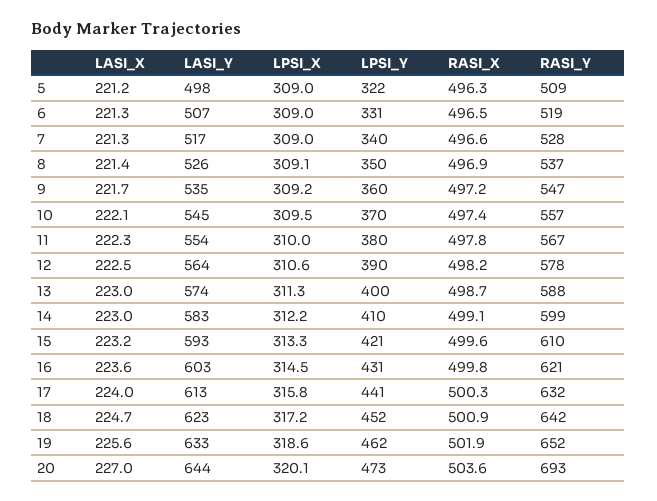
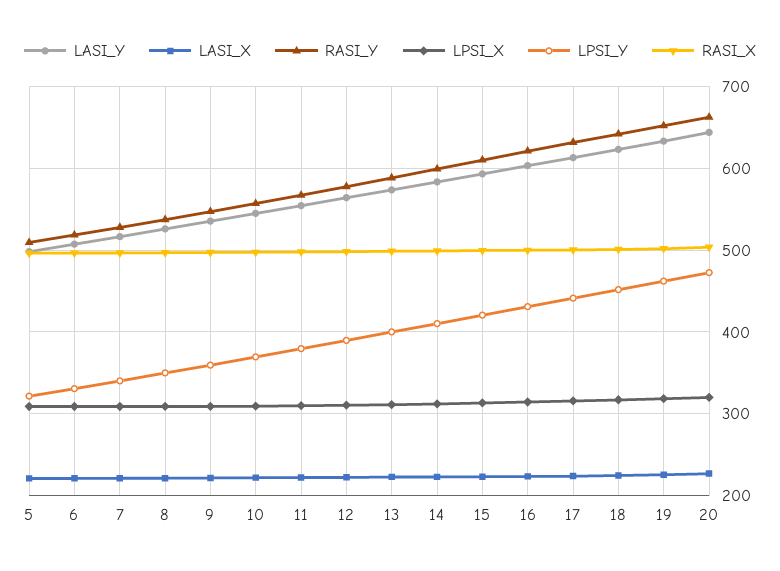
  {
    "LASI_X": {
      "5": 221.2,
      "6": 221.3,
      "7": 221.3,
      "8": 221.4,
      "9": 221.7,
      "10": 222.1,
      "11": 222.3,
      "12": 222.5,
      "13": 223,
      "14": 223,
      "15": 223.2,
      "16": 223.6,
      "17": 224,
      "18": 224.7,
      "19": 225.6,
      "20": 227
    },
    "LASI_Y": {
      "5": 498,
      "6": 507,
      "7": 517,
      "8": 526,
      "9": 535,
      "10": 545,
      "11": 554,
      "12": 564,
      "13": 574,
      "14": 583,
      "15": 593,
      "16": 603,
      "17": 613,
      "18": 623,
      "19": 633,
      "20": 644
    },
    "LPSI_X": {
      "5": 309,
      "6": 309,
      "7": 309,
      "8": 309.1,
      "9": 309.2,
      "10": 309.5,
      "11": 310,
      "12": 310.6,
      "13": 311.3,
      "14": 312.2,
      "15": 313.3,
      "16": 314.5,
      "17": 315.8,
      "18": 317.2,
      "19": 318.6,
      "20": 320.1
    },
    "LPSI_Y": {
      "5": 322,
      "6": 331,
      "7": 340,
      "8": 350,
      "9": 360,
      "10": 370,
      "11": 380,
      "12": 390,
      "13": 400,
      "14": 410,
      "15": 421,
      "16": 431,
      "17": 441,
      "18": 452,
      "19": 462,
      "20": 473
    },
    "RASI_X": {
      "5": 496.3,
      "6": 496.5,
      "7": 496.6,
      "8": 496.9,
      "9": 497.2,
      "10": 497.4,
      "11": 497.8,
      "12": 498.2,
      "13": 498.7,
      "14": 499.1,
      "15": 499.6,
      "16": 499.8,
      "17": 500.3,
      "18": 500.9,
      "19": 501.9,
      "20": 503.6
    },
    "RASI_Y": {
      "5": 509,
      "6": 519,
      "7": 528,
      "8": 537,
      "9": 547,
      "10": 557,
      "11": 567,
      "12": 578,
      "13": 588,
      "14": 599,
      "15": 610,
      "16": 621,
      "17": 632,
      "18": 642,
      "19": 652,
-     "20": 693
+     "20": 660
    }
  }

